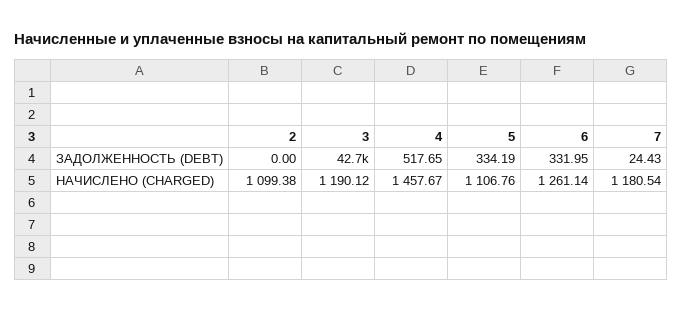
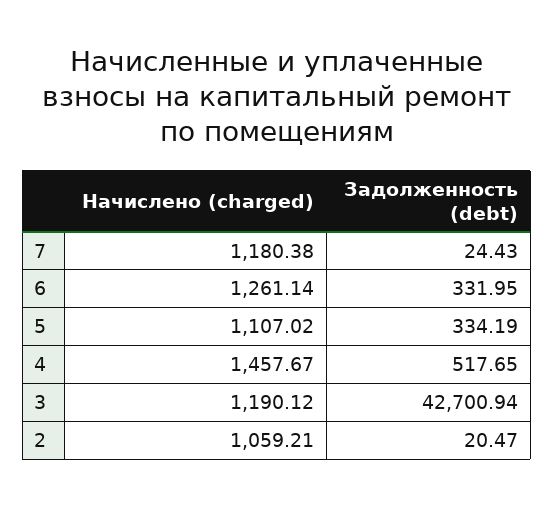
  {
    "2": {
-     "ЗАДОЛЖЕННОСТЬ (DEBT)": 0,
+     "ЗАДОЛЖЕННОСТЬ (DEBT)": 20.47,
-     "НАЧИСЛЕНО (CHARGED)": 1099.38
+     "НАЧИСЛЕНО (CHARGED)": 1059.21
    },
    "3": {
      "ЗАДОЛЖЕННОСТЬ (DEBT)": 42700.94,
      "НАЧИСЛЕНО (CHARGED)": 1190.12
    },
    "4": {
      "ЗАДОЛЖЕННОСТЬ (DEBT)": 517.65,
      "НАЧИСЛЕНО (CHARGED)": 1457.67
    },
    "5": {
      "ЗАДОЛЖЕННОСТЬ (DEBT)": 334.19,
-     "НАЧИСЛЕНО (CHARGED)": 1106.76
+     "НАЧИСЛЕНО (CHARGED)": 1107.02
    },
    "6": {
      "ЗАДОЛЖЕННОСТЬ (DEBT)": 331.95,
      "НАЧИСЛЕНО (CHARGED)": 1261.14
    },
    "7": {
      "ЗАДОЛЖЕННОСТЬ (DEBT)": 24.43,
-     "НАЧИСЛЕНО (CHARGED)": 1180.54
+     "НАЧИСЛЕНО (CHARGED)": 1180.38
    }
  }

